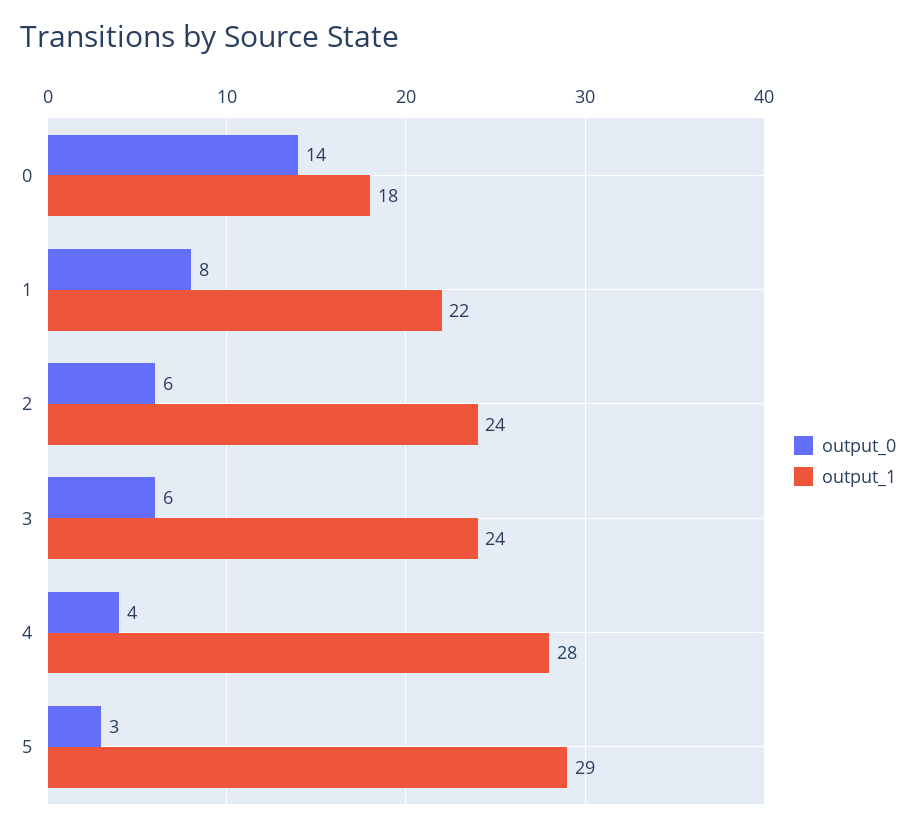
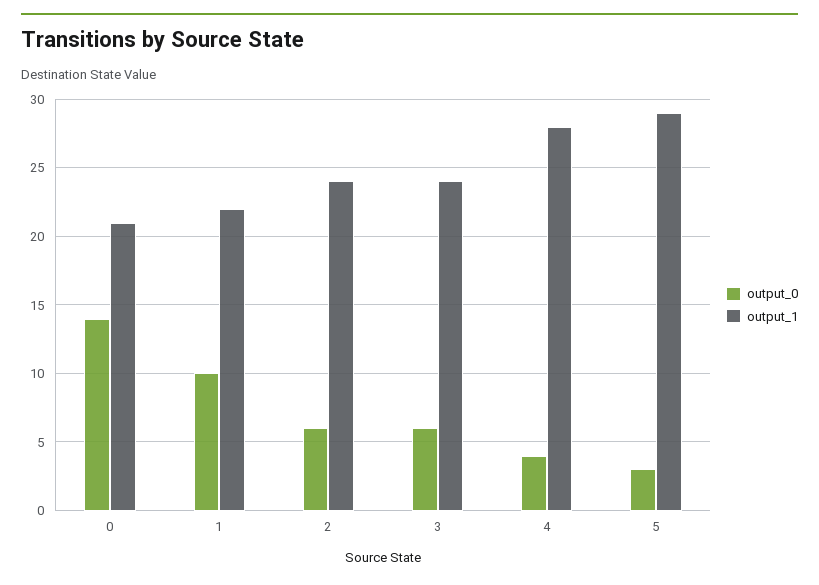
  {
    "output_0": {
      "0": 14,
-     "1": 8,
+     "1": 10,
      "2": 6,
      "3": 6,
      "4": 4,
      "5": 3
    },
    "output_1": {
-     "0": 18,
+     "0": 21,
      "1": 22,
      "2": 24,
      "3": 24,
      "4": 28,
      "5": 29
    }
  }

